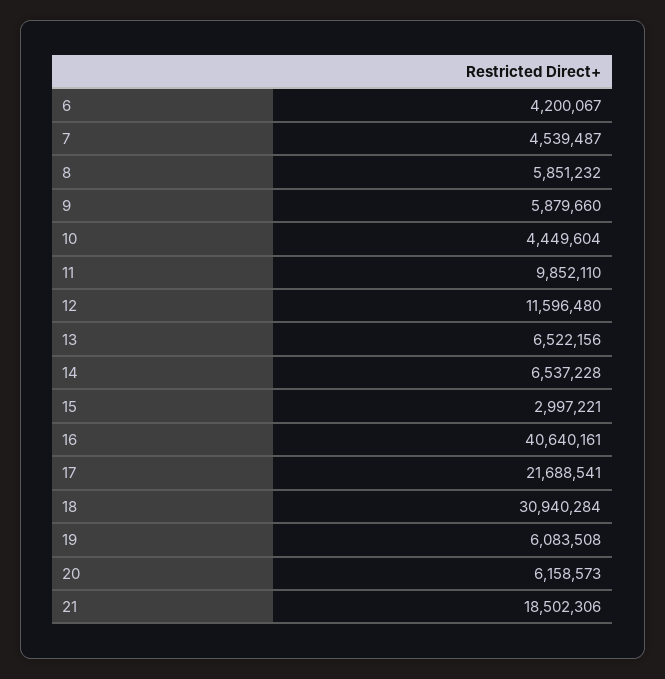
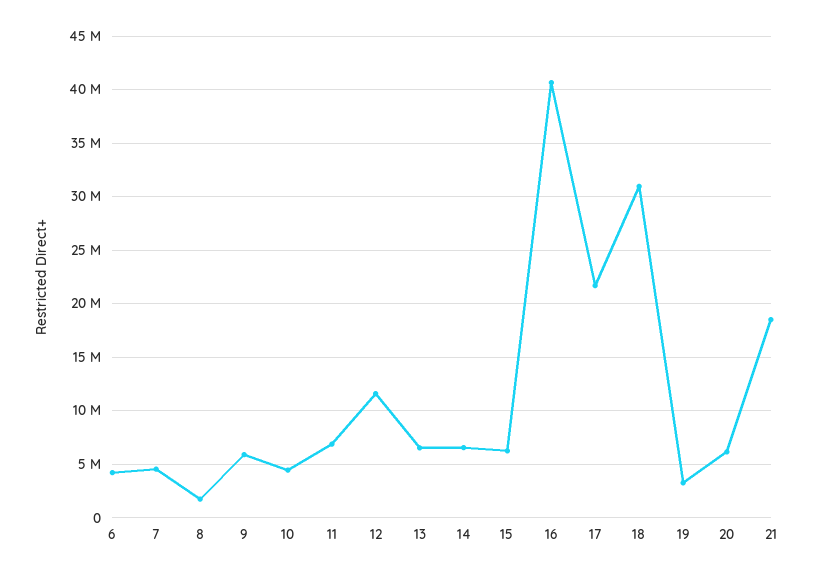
  {
    "6": 4200067,
    "7": 4539487,
-   "8": 5851232,
+   "8": 2000000,
    "9": 5879660,
    "10": 4449604,
-   "11": 9852110,
+   "11": 7000000,
    "12": 11596480,
    "13": 6522156,
    "14": 6537228,
-   "15": 2997221,
+   "15": 6000000,
    "16": 40640161,
    "17": 21688541,
    "18": 30940284,
-   "19": 6083508,
+   "19": 3000000,
    "20": 6158573,
    "21": 18502306
  }

